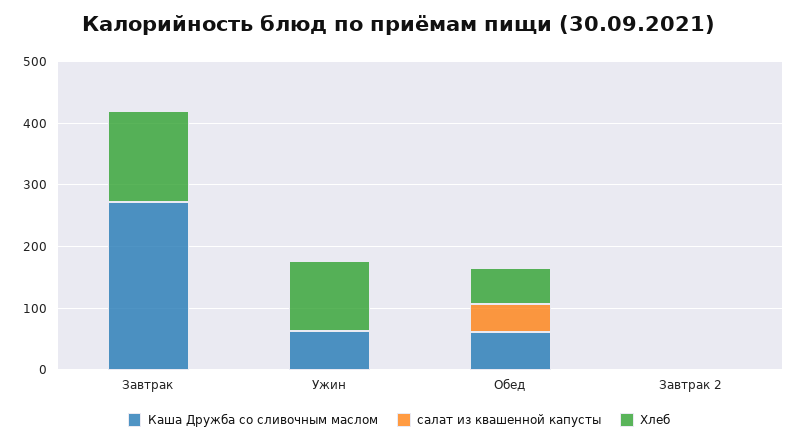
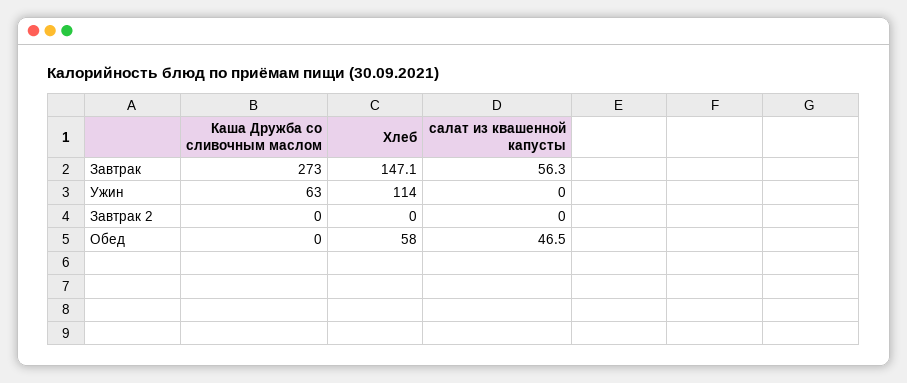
  {
    "Каша Дружба со сливочным маслом": {
      "Завтрак": 273,
      "Ужин": 63,
-     "Обед": 60,
+     "Обед": 0,
      "Завтрак 2": 0
    },
    "салат из квашенной капусты": {
-     "Завтрак": 0,
+     "Завтрак": 56.3,
      "Ужин": 0,
      "Обед": 46.5,
      "Завтрак 2": 0
    },
    "Хлеб": {
      "Завтрак": 147.1,
      "Ужин": 114,
      "Обед": 58,
      "Завтрак 2": 0
    }
  }

